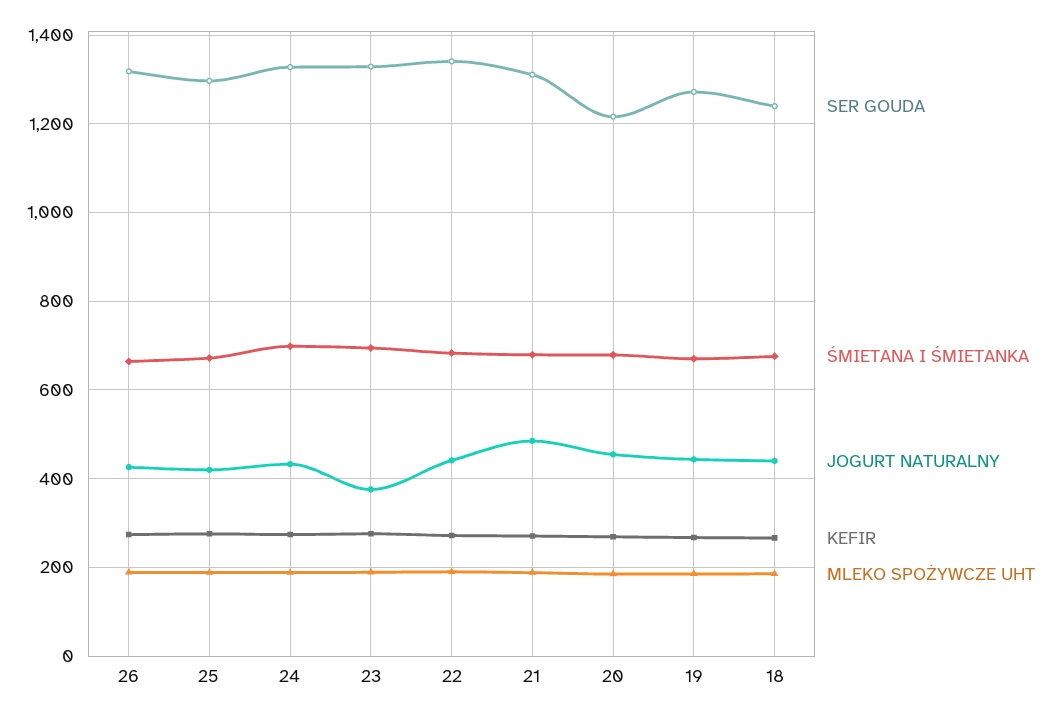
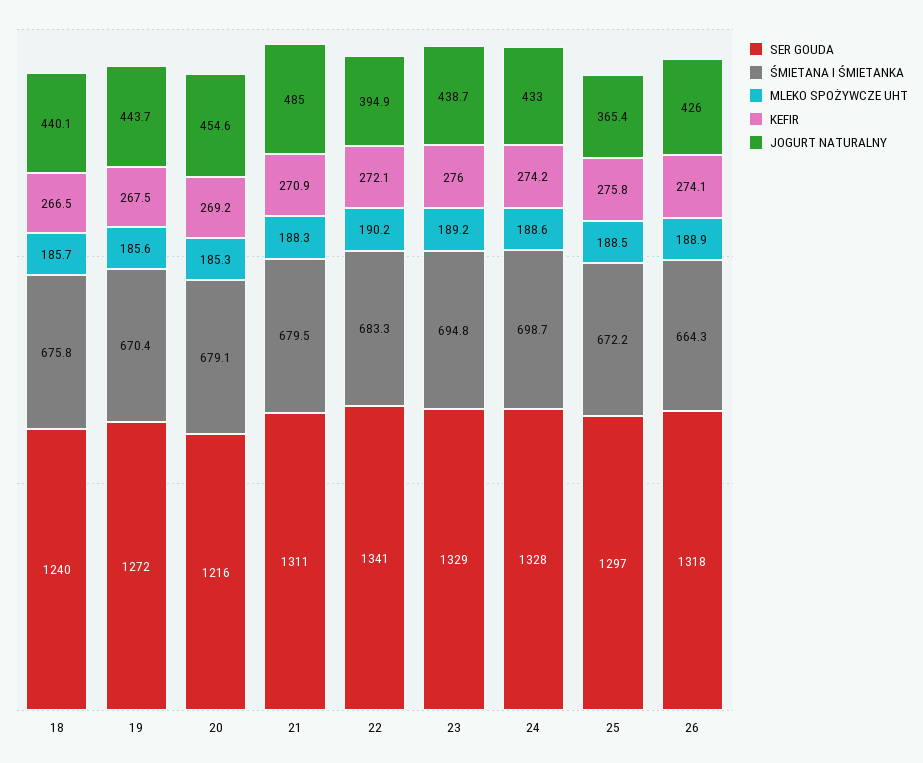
  {
    "SER GOUDA": {
      "26": 1318,
      "25": 1297,
      "24": 1328,
      "23": 1329,
      "22": 1341,
      "21": 1311,
      "20": 1216,
      "19": 1272,
      "18": 1240
    },
    "ŚMIETANA I ŚMIETANKA": {
      "26": 664.3,
      "25": 672.2,
      "24": 698.7,
      "23": 694.8,
      "22": 683.3,
      "21": 679.5,
      "20": 679.1,
      "19": 670.4,
      "18": 675.8
    },
    "JOGURT NATURALNY": {
      "26": 426,
-     "25": 420,
+     "25": 365.4,
      "24": 433,
-     "23": 380,
+     "23": 438.7,
-     "22": 440,
+     "22": 394.9,
      "21": 485,
      "20": 454.6,
      "19": 443.7,
      "18": 440.1
    },
    "KEFIR": {
      "26": 274.1,
      "25": 275.8,
      "24": 274.2,
      "23": 276,
      "22": 272.1,
      "21": 270.9,
      "20": 269.2,
      "19": 267.5,
      "18": 266.5
    },
    "MLEKO SPOŻYWCZE UHT": {
      "26": 188.9,
      "25": 188.5,
      "24": 188.6,
      "23": 189.2,
      "22": 190.2,
      "21": 188.3,
      "20": 185.3,
      "19": 185.6,
      "18": 185.7
    }
  }

